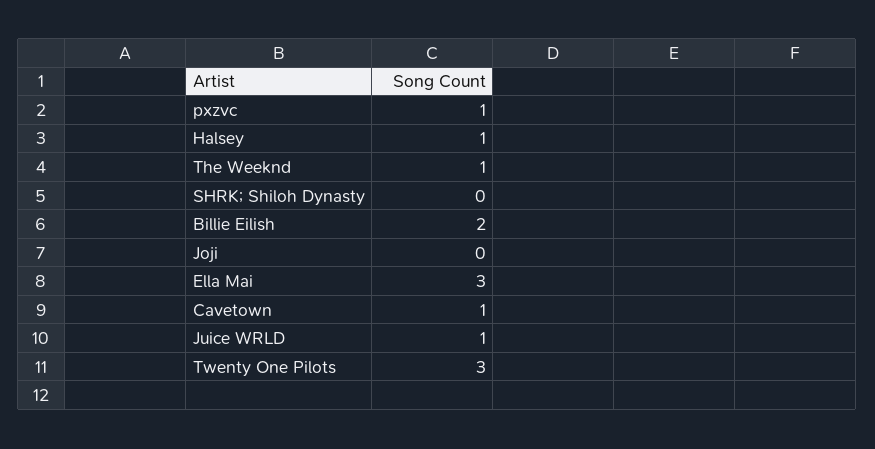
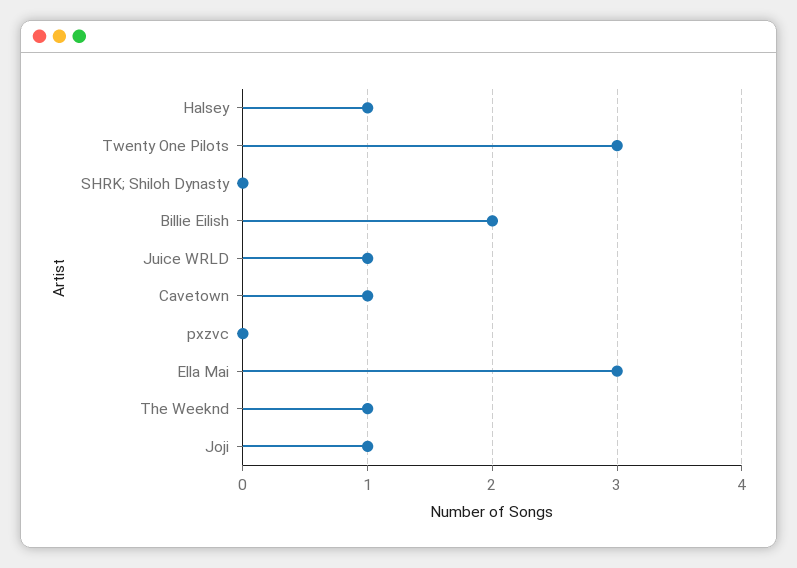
  {
-   "pxzvc": 1,
+   "pxzvc": 0,
    "Halsey": 1,
    "The Weeknd": 1,
    "SHRK; Shiloh Dynasty": 0,
    "Billie Eilish": 2,
-   "Joji": 0,
+   "Joji": 1,
    "Ella Mai": 3,
    "Cavetown": 1,
    "Juice WRLD": 1,
    "Twenty One Pilots": 3
  }

